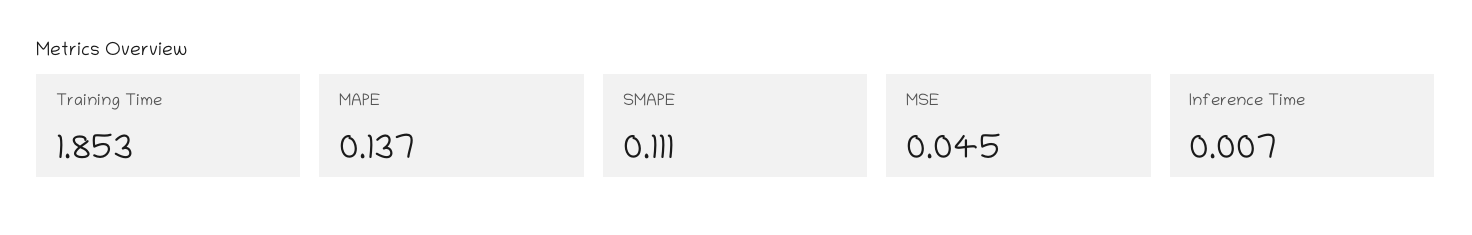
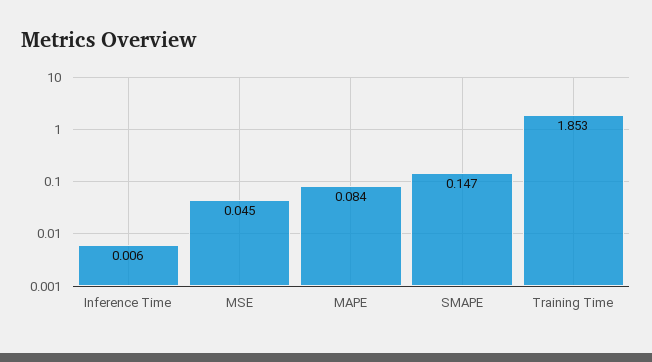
  {
    "Training Time": 1.853,
-   "MAPE": 0.137,
+   "MAPE": 0.084,
-   "SMAPE": 0.111,
+   "SMAPE": 0.147,
    "MSE": 0.045,
-   "Inference Time": 0.007
+   "Inference Time": 0.006
  }

